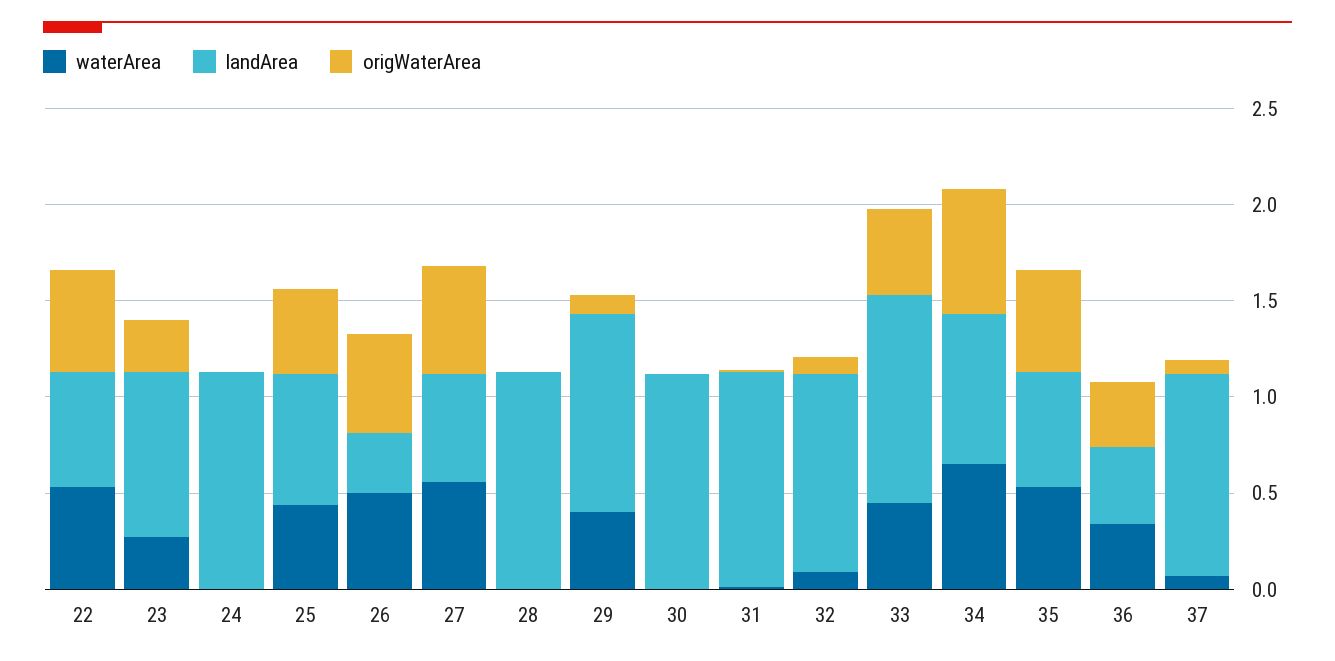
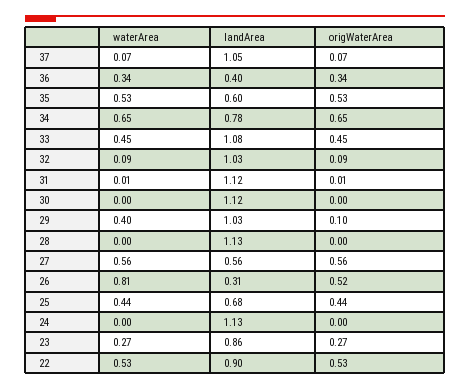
  {
    "waterArea": {
      "22": 0.53,
      "23": 0.27,
      "24": 0,
      "25": 0.44,
-     "26": 0.5,
+     "26": 0.81,
      "27": 0.56,
      "28": 0,
      "29": 0.4,
      "30": 0,
      "31": 0.01,
      "32": 0.09,
      "33": 0.45,
      "34": 0.65,
      "35": 0.53,
      "36": 0.34,
      "37": 0.07
    },
    "landArea": {
-     "22": 0.6,
+     "22": 0.9,
      "23": 0.86,
      "24": 1.13,
      "25": 0.68,
      "26": 0.31,
      "27": 0.56,
      "28": 1.13,
      "29": 1.03,
      "30": 1.12,
      "31": 1.12,
      "32": 1.03,
      "33": 1.08,
      "34": 0.78,
      "35": 0.6,
      "36": 0.4,
      "37": 1.05
    },
    "origWaterArea": {
      "22": 0.53,
      "23": 0.27,
      "24": 0,
      "25": 0.44,
      "26": 0.52,
      "27": 0.56,
      "28": 0,
      "29": 0.1,
      "30": 0,
      "31": 0.01,
      "32": 0.09,
      "33": 0.45,
      "34": 0.65,
      "35": 0.53,
      "36": 0.34,
      "37": 0.07
    }
  }

